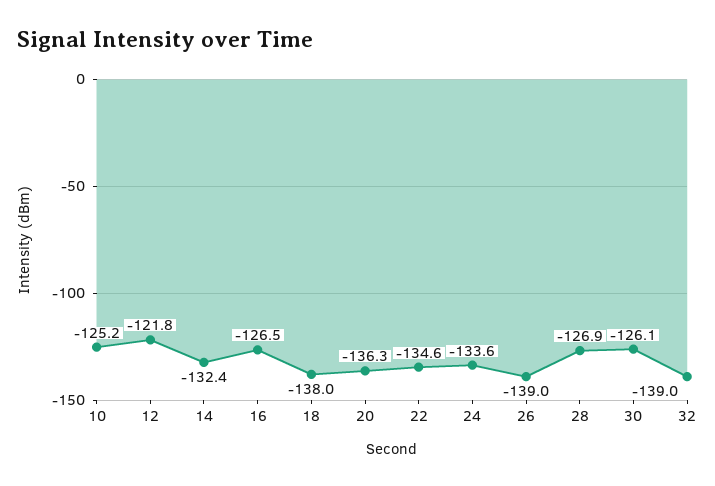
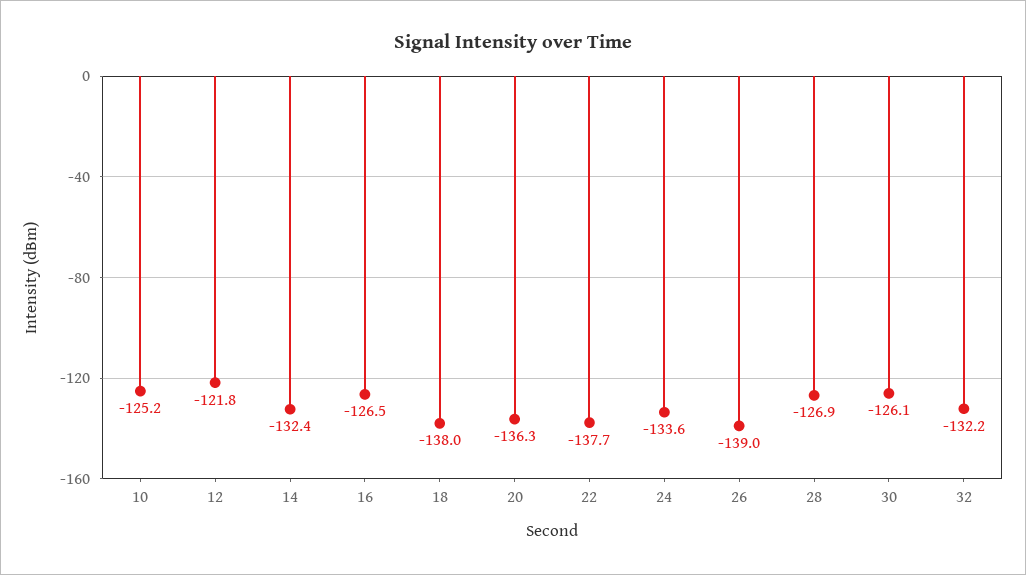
  {
    "10": -125.2,
    "12": -121.8,
    "14": -132.4,
    "16": -126.5,
    "18": -138,
    "20": -136.3,
-   "22": -134.6,
+   "22": -137.7,
    "24": -133.6,
    "26": -139,
    "28": -126.9,
    "30": -126.1,
-   "32": -139
+   "32": -132.2
  }

